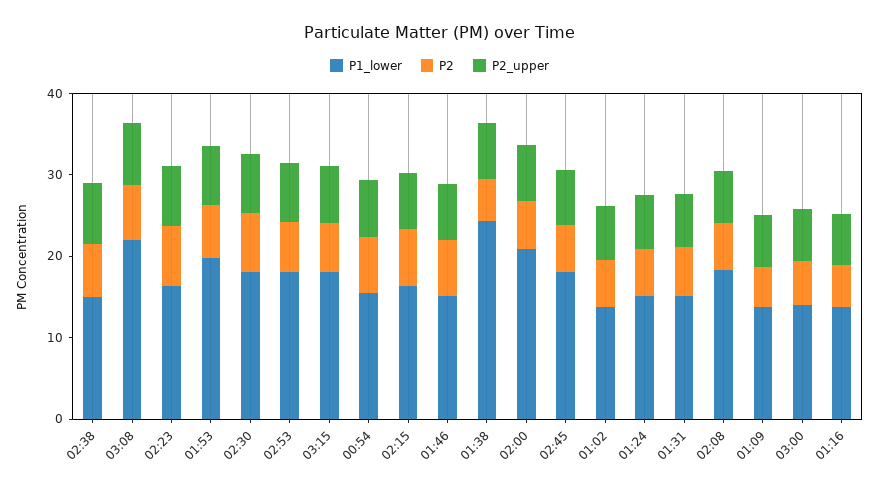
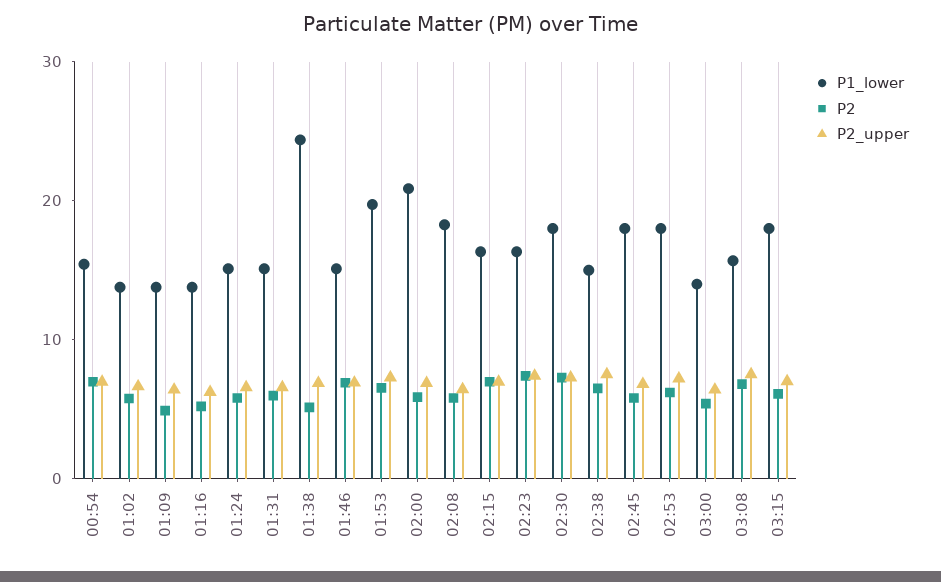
  {
    "P1_lower": {
      "02:38": 16,
-     "03:08": 22,
+     "03:08": 16,
      "02:23": 16,
      "01:53": 20,
      "02:30": 18,
      "02:53": 18,
      "03:15": 18,
      "00:54": 16,
      "02:15": 16,
      "01:46": 16,
      "01:38": 24,
      "02:00": 20,
      "02:45": 18,
      "01:02": 14,
      "01:24": 16,
      "01:31": 16,
      "02:08": 18,
      "01:09": 14,
      "03:00": 14,
      "01:16": 14
    },
    "P2": {
      "02:38": 6,
      "03:08": 6,
      "02:23": 8,
      "01:53": 6,
      "02:30": 8,
      "02:53": 6,
      "03:15": 6,
      "00:54": 6,
      "02:15": 6,
      "01:46": 6,
      "01:38": 6,
      "02:00": 6,
      "02:45": 6,
      "01:02": 6,
      "01:24": 6,
      "01:31": 6,
      "02:08": 6,
      "01:09": 4,
      "03:00": 6,
      "01:16": 6
    },
    "P2_upper": {
      "02:38": 8,
      "03:08": 8,
      "02:23": 8,
      "01:53": 8,
      "02:30": 8,
      "02:53": 8,
      "03:15": 8,
      "00:54": 6,
      "02:15": 6,
      "01:46": 6,
      "01:38": 6,
      "02:00": 6,
      "02:45": 6,
      "01:02": 6,
      "01:24": 6,
      "01:31": 6,
      "02:08": 6,
      "01:09": 6,
      "03:00": 6,
      "01:16": 6
    }
  }

